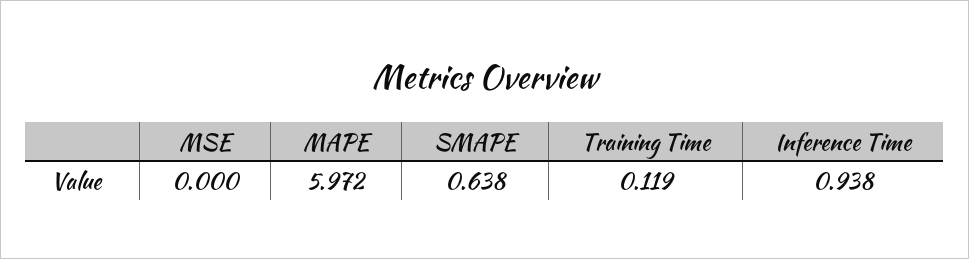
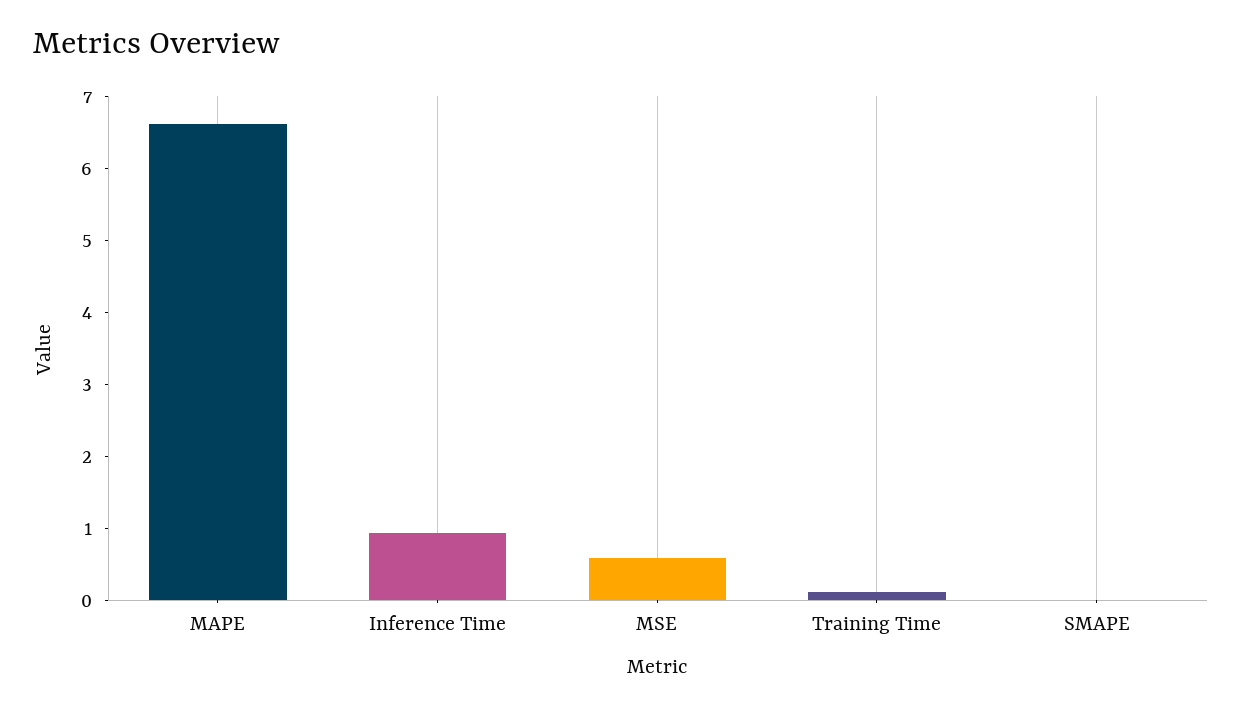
  {
-   "MSE": 0,
+   "MSE": 0.6,
-   "MAPE": 5.972,
+   "MAPE": 6.6,
-   "SMAPE": 0.638,
+   "SMAPE": 0,
    "Training Time": 0.119,
    "Inference Time": 0.938
  }

